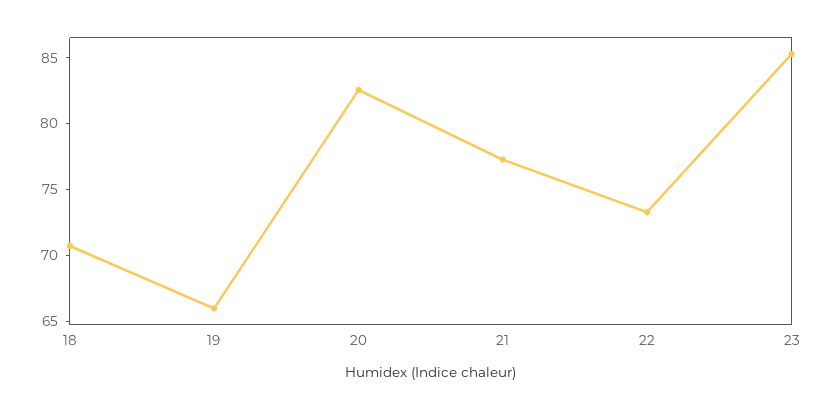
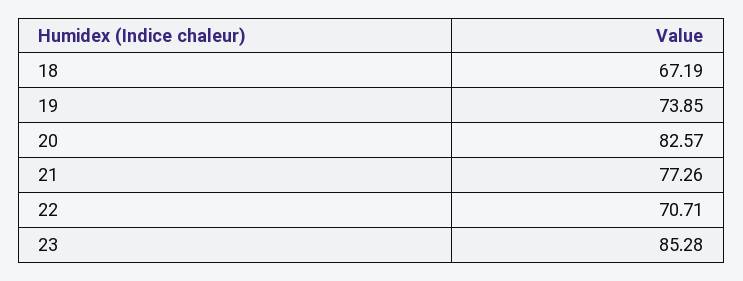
  {
-   "18": 71,
+   "18": 67.19,
-   "19": 66,
+   "19": 73.85,
    "20": 82.57,
    "21": 77.26,
-   "22": 73,
+   "22": 70.71,
    "23": 85.28
  }

